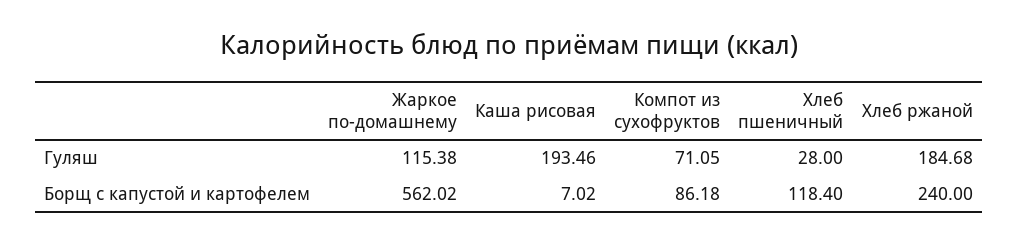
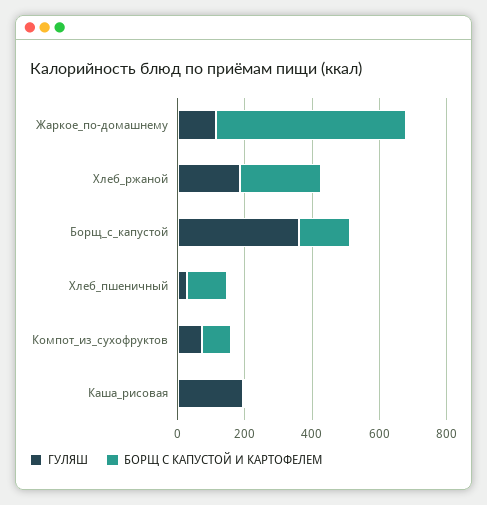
  {
    "Гуляш": {
      "Жаркое по-домашнему": 115.38,
      "Каша рисовая": 193.46,
      "Компот из сухофруктов": 71.05,
      "Хлеб пшеничный": 28,
-     "Хлеб ржаной": 184.68
+     "Хлеб ржаной": 184.68,
+     "Борщ_с_капустой": 350
    },
    "Борщ с капустой и картофелем": {
      "Жаркое по-домашнему": 562.02,
      "Каша рисовая": 7.02,
      "Компот из сухофруктов": 86.18,
      "Хлеб пшеничный": 118.4,
-     "Хлеб ржаной": 240
+     "Хлеб ржаной": 240,
+     "Борщ_с_капустой": 150
    }
  }

